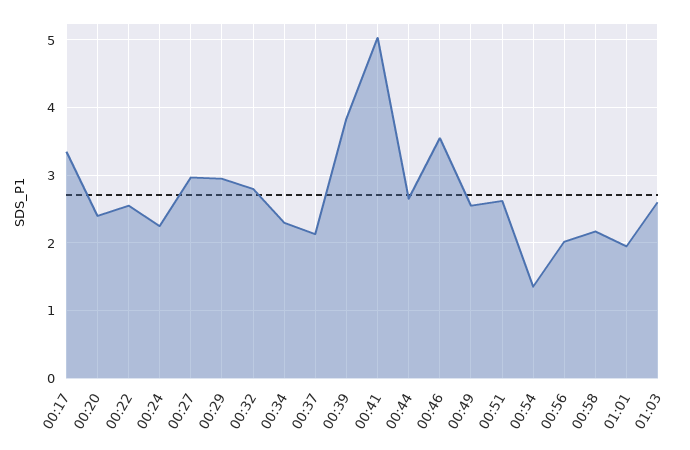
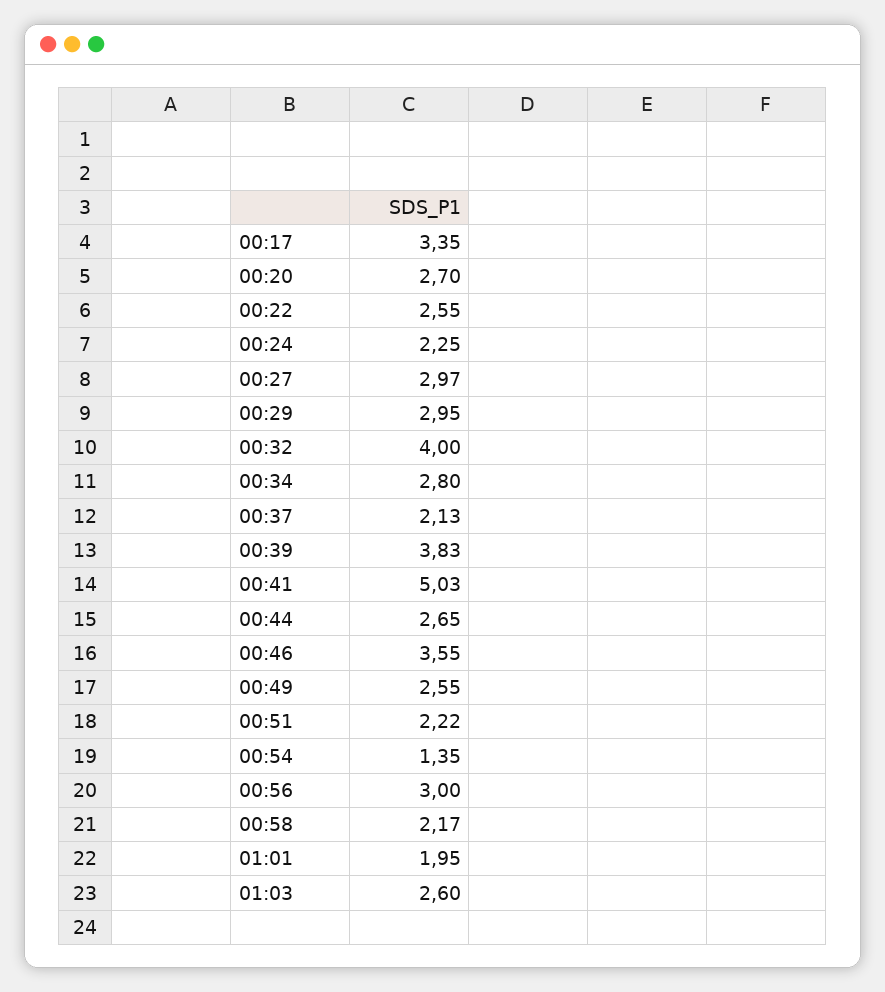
  {
    "00:17": 3.35,
-   "00:20": 2.4,
+   "00:20": 2.7,
    "00:22": 2.55,
    "00:24": 2.25,
    "00:27": 2.97,
    "00:29": 2.95,
-   "00:32": 2.8,
+   "00:32": 4,
-   "00:34": 2.3,
+   "00:34": 2.8,
    "00:37": 2.13,
    "00:39": 3.83,
    "00:41": 5.03,
    "00:44": 2.65,
    "00:46": 3.55,
    "00:49": 2.55,
-   "00:51": 2.6,
+   "00:51": 2.22,
    "00:54": 1.35,
-   "00:56": 2,
+   "00:56": 3,
    "00:58": 2.17,
    "01:01": 1.95,
    "01:03": 2.6
  }

